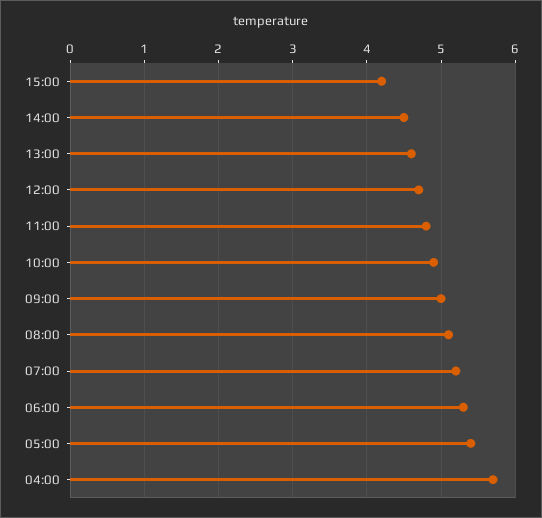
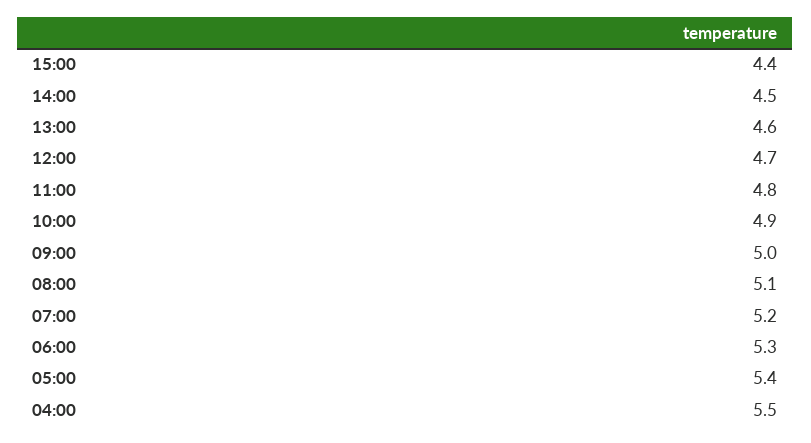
  {
-   "15:00": 4.2,
+   "15:00": 4.4,
    "14:00": 4.5,
    "13:00": 4.6,
    "12:00": 4.7,
    "11:00": 4.8,
    "10:00": 4.9,
    "09:00": 5,
    "08:00": 5.1,
    "07:00": 5.2,
    "06:00": 5.3,
    "05:00": 5.4,
-   "04:00": 5.7
+   "04:00": 5.5
  }

